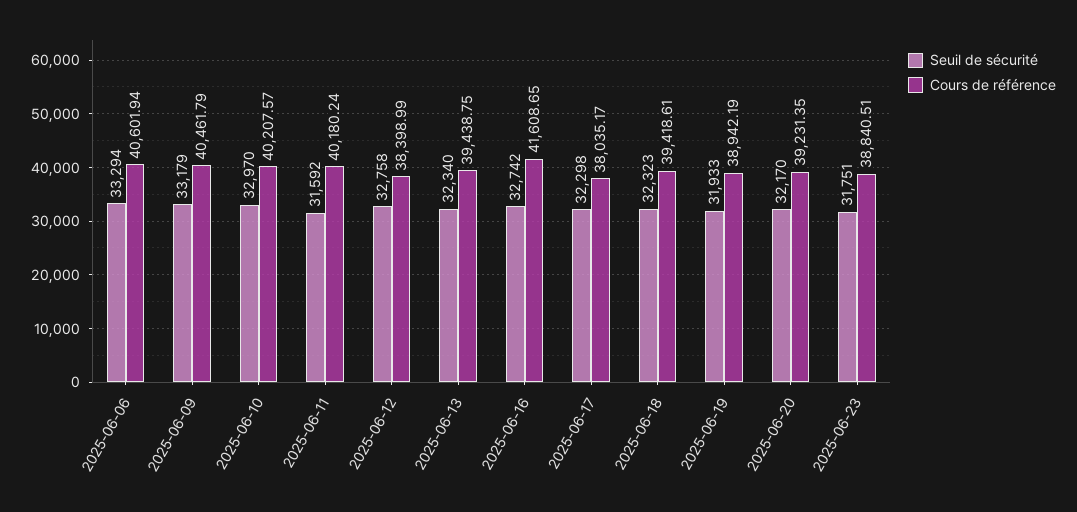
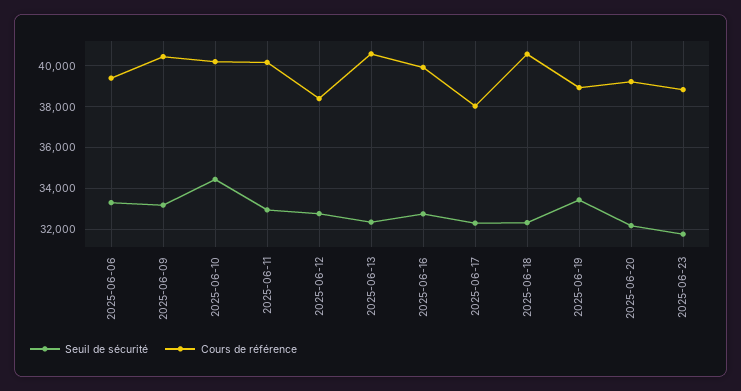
  {
    "Seuil de sécurité": {
      "2025-06-06": 33294,
      "2025-06-09": 33179,
-     "2025-06-10": 32970,
+     "2025-06-10": 34500,
-     "2025-06-11": 31592,
+     "2025-06-11": 33000,
      "2025-06-12": 32758,
      "2025-06-13": 32340,
      "2025-06-16": 32742,
      "2025-06-17": 32298,
      "2025-06-18": 32323,
-     "2025-06-19": 31933,
+     "2025-06-19": 33500,
      "2025-06-20": 32170,
      "2025-06-23": 31751
    },
    "Cours de référence": {
-     "2025-06-06": 40601.94,
+     "2025-06-06": 39500,
      "2025-06-09": 40461.79,
      "2025-06-10": 40207.57,
      "2025-06-11": 40180.24,
      "2025-06-12": 38398.99,
-     "2025-06-13": 39438.75,
+     "2025-06-13": 40500,
-     "2025-06-16": 41608.65,
+     "2025-06-16": 40000,
      "2025-06-17": 38035.17,
-     "2025-06-18": 39418.61,
+     "2025-06-18": 40500,
      "2025-06-19": 38942.19,
      "2025-06-20": 39231.35,
      "2025-06-23": 38840.51
    }
  }

